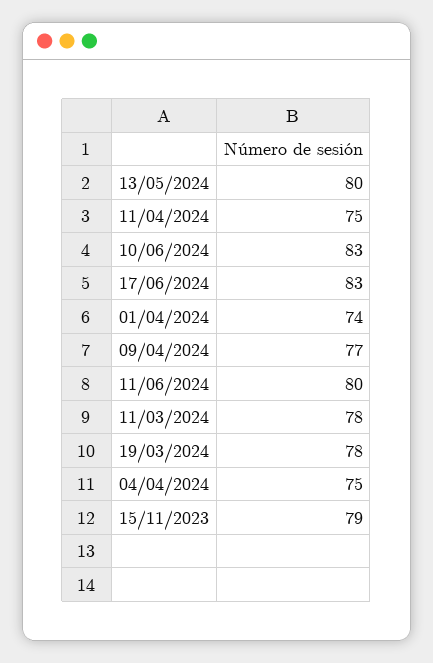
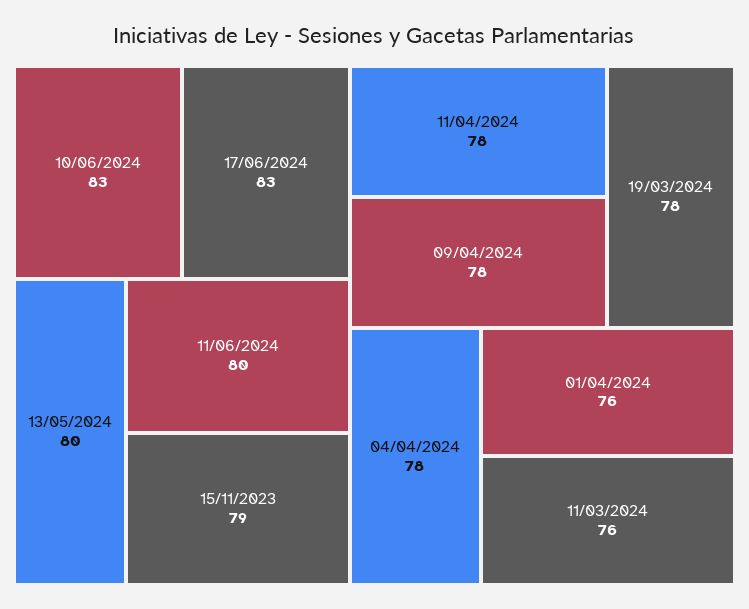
  {
    "13/05/2024": 80,
-   "11/04/2024": 75,
+   "11/04/2024": 78,
    "10/06/2024": 83,
    "17/06/2024": 83,
-   "01/04/2024": 74,
+   "01/04/2024": 76,
-   "09/04/2024": 77,
+   "09/04/2024": 78,
    "11/06/2024": 80,
-   "11/03/2024": 78,
+   "11/03/2024": 76,
    "19/03/2024": 78,
-   "04/04/2024": 75,
+   "04/04/2024": 78,
    "15/11/2023": 79
  }

